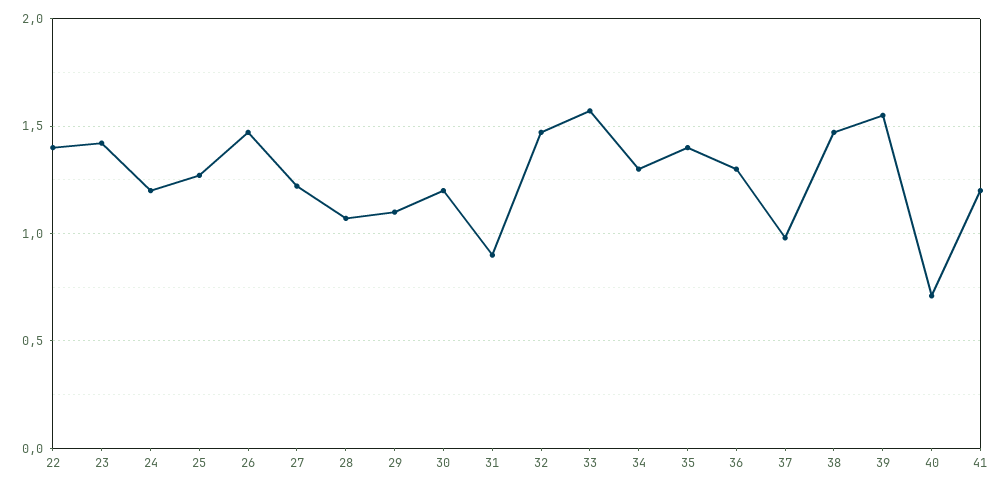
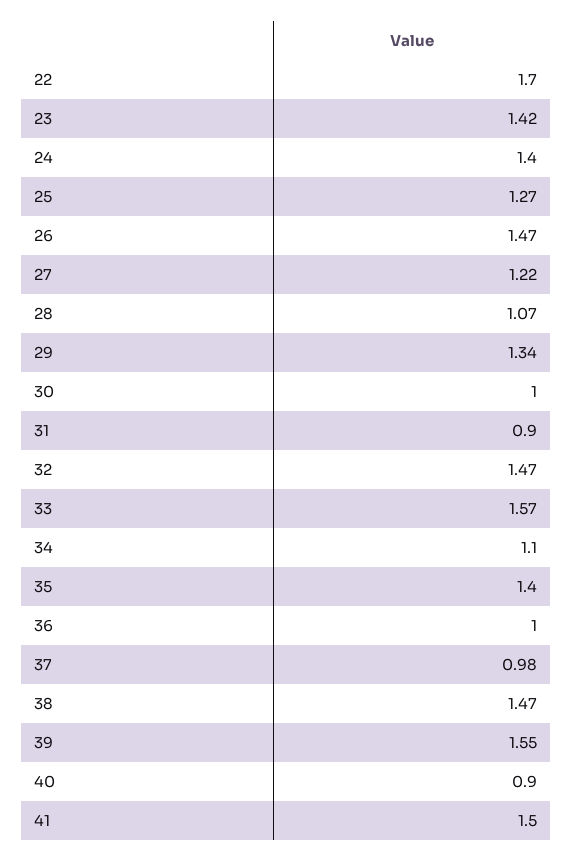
  {
-   "22": 1.4,
+   "22": 1.7,
    "23": 1.42,
-   "24": 1.2,
+   "24": 1.4,
    "25": 1.27,
    "26": 1.47,
    "27": 1.22,
    "28": 1.07,
-   "29": 1.1,
+   "29": 1.34,
-   "30": 1.2,
+   "30": 1,
    "31": 0.9,
    "32": 1.47,
    "33": 1.57,
-   "34": 1.3,
+   "34": 1.1,
    "35": 1.4,
-   "36": 1.3,
+   "36": 1,
    "37": 0.98,
    "38": 1.47,
    "39": 1.55,
-   "40": 0.7,
+   "40": 0.9,
-   "41": 1.2
+   "41": 1.5
  }

